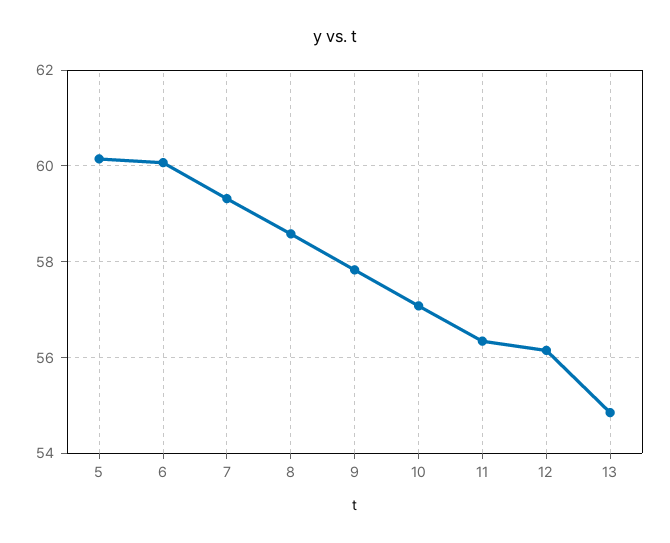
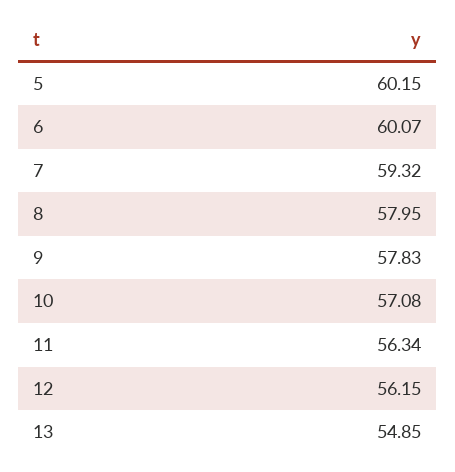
  {
    "5": 60.15,
    "6": 60.07,
    "7": 59.32,
-   "8": 58.6,
+   "8": 57.95,
    "9": 57.83,
    "10": 57.08,
    "11": 56.34,
    "12": 56.15,
    "13": 54.85
  }

